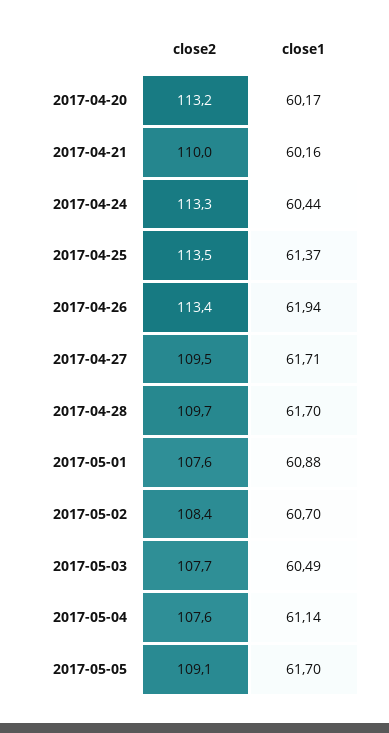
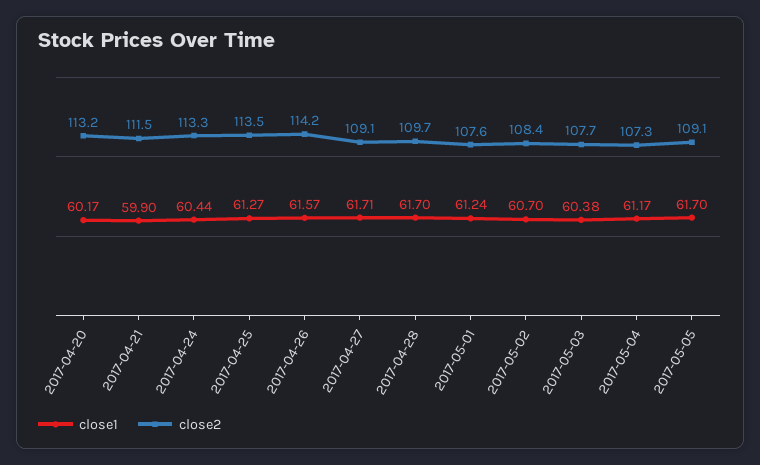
  {
    "close2": {
      "2017-04-20": 113.2,
-     "2017-04-21": 110,
+     "2017-04-21": 111.5,
      "2017-04-24": 113.3,
      "2017-04-25": 113.5,
-     "2017-04-26": 113.4,
+     "2017-04-26": 114.2,
-     "2017-04-27": 109.5,
+     "2017-04-27": 109.1,
      "2017-04-28": 109.7,
      "2017-05-01": 107.6,
      "2017-05-02": 108.4,
      "2017-05-03": 107.7,
-     "2017-05-04": 107.6,
+     "2017-05-04": 107.3,
      "2017-05-05": 109.1
    },
    "close1": {
      "2017-04-20": 60.17,
-     "2017-04-21": 60.16,
+     "2017-04-21": 59.9,
      "2017-04-24": 60.44,
-     "2017-04-25": 61.37,
+     "2017-04-25": 61.27,
-     "2017-04-26": 61.94,
+     "2017-04-26": 61.57,
      "2017-04-27": 61.71,
      "2017-04-28": 61.7,
-     "2017-05-01": 60.88,
+     "2017-05-01": 61.24,
      "2017-05-02": 60.7,
-     "2017-05-03": 60.49,
+     "2017-05-03": 60.38,
-     "2017-05-04": 61.14,
+     "2017-05-04": 61.17,
      "2017-05-05": 61.7
    }
  }

